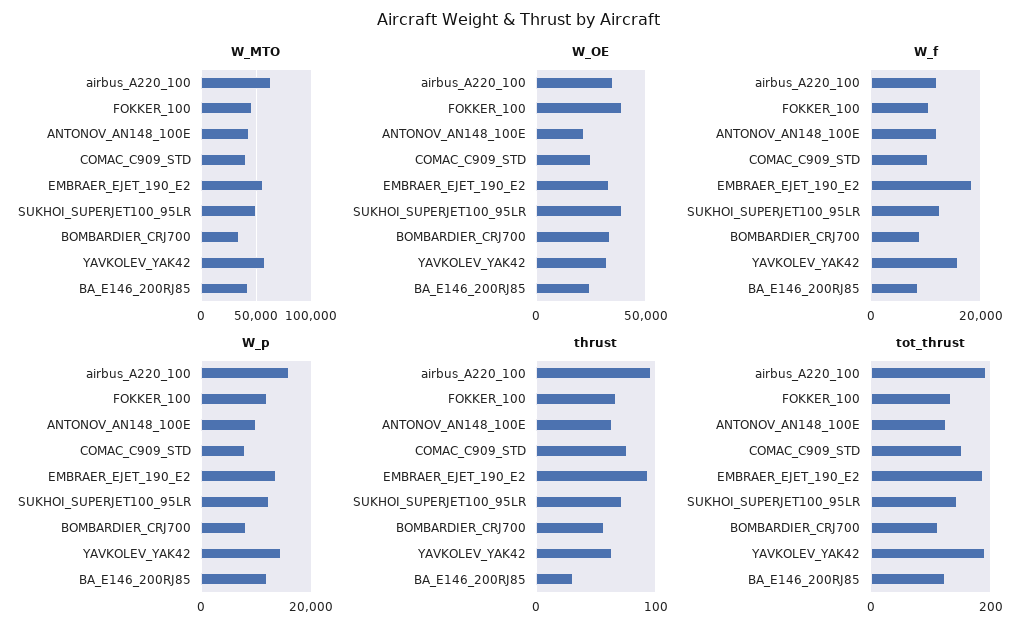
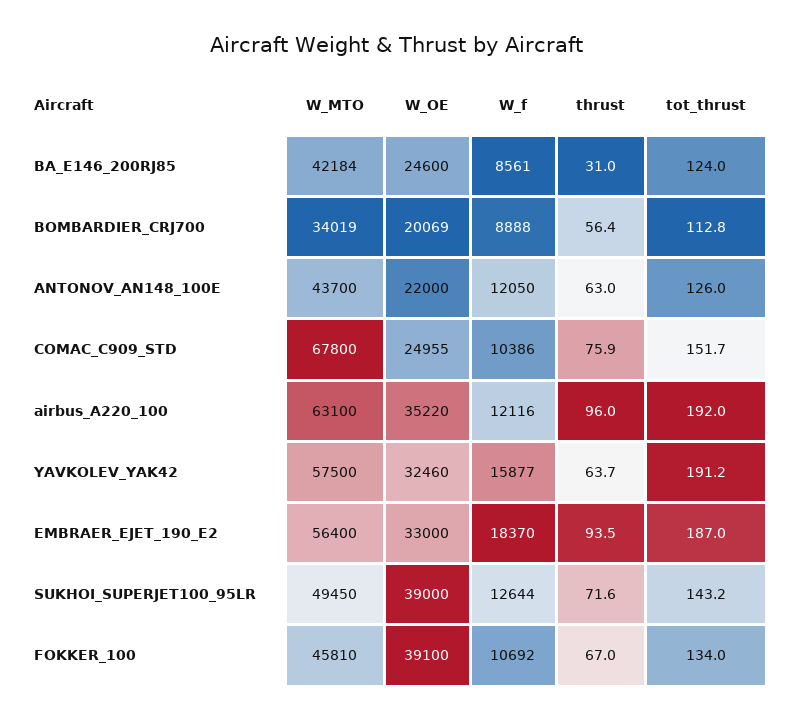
  {
    "W_MTO": {
      "airbus_A220_100": 63100,
      "FOKKER_100": 45810,
      "ANTONOV_AN148_100E": 43700,
-     "COMAC_C909_STD": 40000,
+     "COMAC_C909_STD": 67800,
      "EMBRAER_EJET_190_E2": 56400,
      "SUKHOI_SUPERJET100_95LR": 49450,
      "BOMBARDIER_CRJ700": 34019,
      "YAVKOLEV_YAK42": 57500,
      "BA_E146_200RJ85": 42184
    },
    "W_OE": {
      "airbus_A220_100": 35220,
      "FOKKER_100": 39100,
      "ANTONOV_AN148_100E": 22000,
      "COMAC_C909_STD": 24955,
      "EMBRAER_EJET_190_E2": 33000,
      "SUKHOI_SUPERJET100_95LR": 39000,
-     "BOMBARDIER_CRJ700": 35000,
+     "BOMBARDIER_CRJ700": 20069,
      "YAVKOLEV_YAK42": 32460,
      "BA_E146_200RJ85": 24600
    },
    "W_f": {
      "airbus_A220_100": 12116,
      "FOKKER_100": 10692,
      "ANTONOV_AN148_100E": 12050,
      "COMAC_C909_STD": 10386,
      "EMBRAER_EJET_190_E2": 18370,
      "SUKHOI_SUPERJET100_95LR": 12644,
      "BOMBARDIER_CRJ700": 8888,
      "YAVKOLEV_YAK42": 15877,
      "BA_E146_200RJ85": 8561
    },
-   "W_p": {
-     "airbus_A220_100": 16000,
-     "FOKKER_100": 12000,
-     "ANTONOV_AN148_100E": 10000,
-     "COMAC_C909_STD": 8000,
-     "EMBRAER_EJET_190_E2": 14000,
-     "SUKHOI_SUPERJET100_95LR": 12000,
-     "BOMBARDIER_CRJ700": 8000,
-     "YAVKOLEV_YAK42": 14000,
-     "BA_E146_200RJ85": 12000
-   },
    "thrust": {
      "airbus_A220_100": 96,
      "FOKKER_100": 67,
      "ANTONOV_AN148_100E": 63,
      "COMAC_C909_STD": 75.9,
      "EMBRAER_EJET_190_E2": 93.5,
      "SUKHOI_SUPERJET100_95LR": 71.6,
      "BOMBARDIER_CRJ700": 56.4,
      "YAVKOLEV_YAK42": 63.7,
      "BA_E146_200RJ85": 31
    },
    "tot_thrust": {
      "airbus_A220_100": 192,
      "FOKKER_100": 134,
      "ANTONOV_AN148_100E": 126,
      "COMAC_C909_STD": 151.7,
      "EMBRAER_EJET_190_E2": 187,
      "SUKHOI_SUPERJET100_95LR": 143.2,
      "BOMBARDIER_CRJ700": 112.8,
      "YAVKOLEV_YAK42": 191.2,
      "BA_E146_200RJ85": 124
    }
  }

